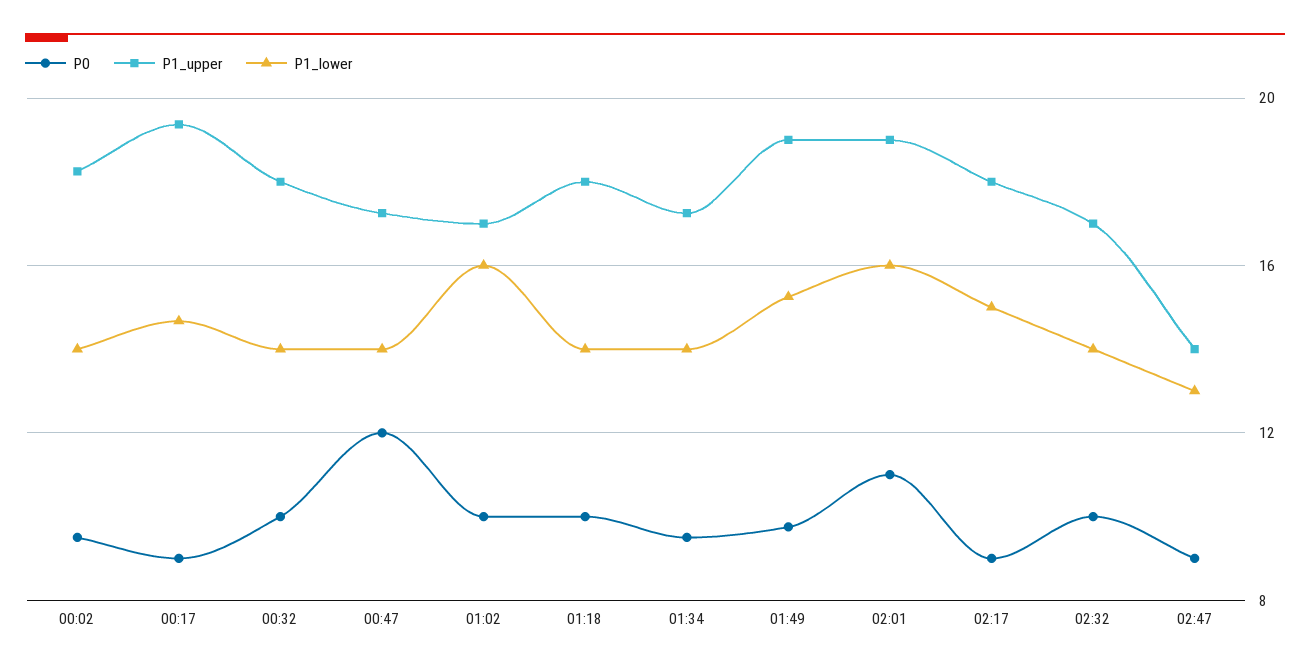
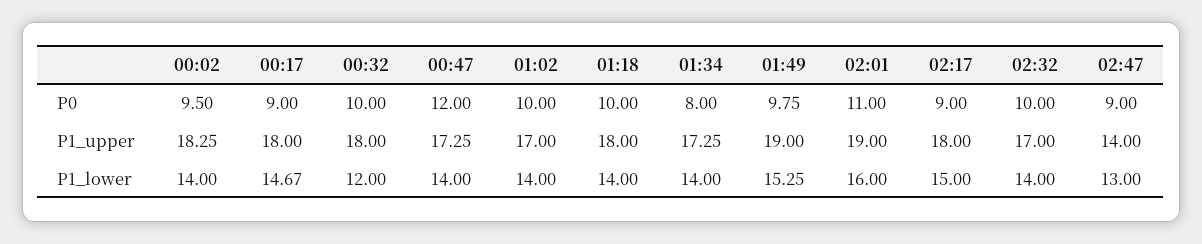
  {
    "P0": {
      "00:02": 9.5,
      "00:17": 9,
      "00:32": 10,
      "00:47": 12,
      "01:02": 10,
      "01:18": 10,
-     "01:34": 9.5,
+     "01:34": 8,
      "01:49": 9.75,
      "02:01": 11,
      "02:17": 9,
      "02:32": 10,
      "02:47": 9
    },
    "P1_upper": {
      "00:02": 18.25,
-     "00:17": 19.5,
+     "00:17": 18,
      "00:32": 18,
      "00:47": 17.25,
      "01:02": 17,
      "01:18": 18,
      "01:34": 17.25,
      "01:49": 19,
      "02:01": 19,
      "02:17": 18,
      "02:32": 17,
      "02:47": 14
    },
    "P1_lower": {
      "00:02": 14,
      "00:17": 14.67,
-     "00:32": 14,
+     "00:32": 12,
      "00:47": 14,
-     "01:02": 16,
+     "01:02": 14,
      "01:18": 14,
      "01:34": 14,
      "01:49": 15.25,
      "02:01": 16,
      "02:17": 15,
      "02:32": 14,
      "02:47": 13
    }
  }

